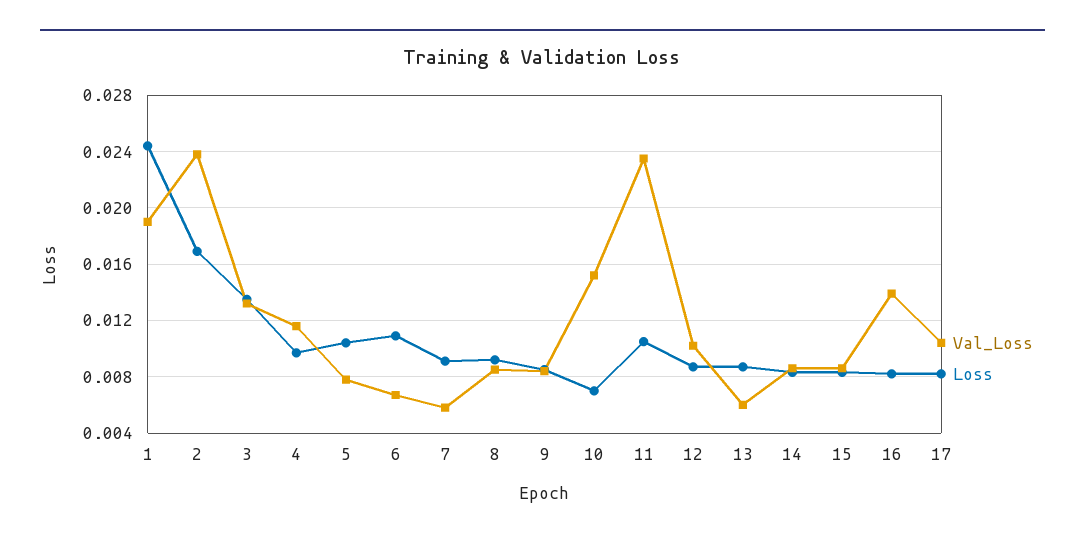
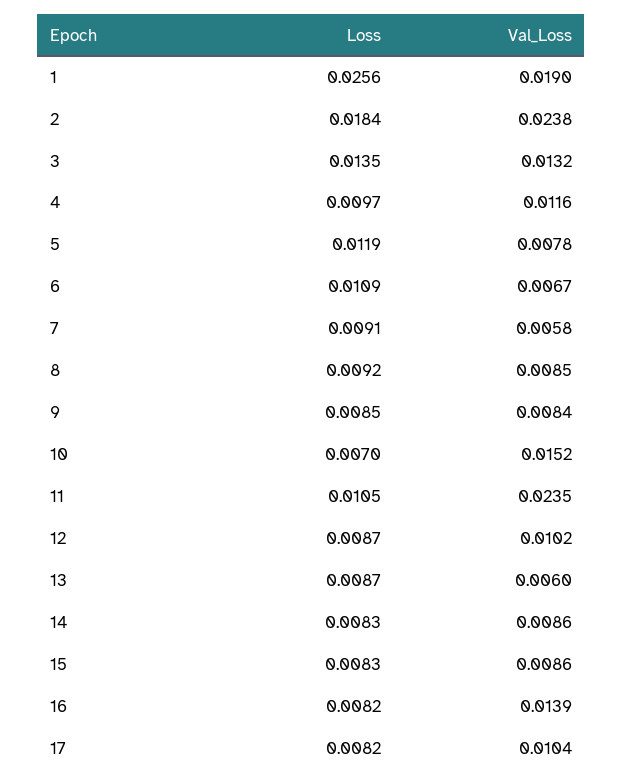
  {
    "Val_Loss": {
      "1": 0.019,
      "2": 0.0238,
      "3": 0.0132,
      "4": 0.0116,
      "5": 0.0078,
      "6": 0.0067,
      "7": 0.0058,
      "8": 0.0085,
      "9": 0.0084,
      "10": 0.0152,
      "11": 0.0235,
      "12": 0.0102,
      "13": 0.006,
      "14": 0.0086,
      "15": 0.0086,
      "16": 0.0139,
      "17": 0.0104
    },
    "Loss": {
-     "1": 0.0245,
+     "1": 0.0256,
-     "2": 0.017,
+     "2": 0.0184,
      "3": 0.0135,
      "4": 0.0097,
-     "5": 0.0105,
+     "5": 0.0119,
      "6": 0.0109,
      "7": 0.0091,
      "8": 0.0092,
      "9": 0.0085,
      "10": 0.007,
      "11": 0.0105,
      "12": 0.0087,
      "13": 0.0087,
      "14": 0.0083,
      "15": 0.0083,
      "16": 0.0082,
      "17": 0.0082
    }
  }

